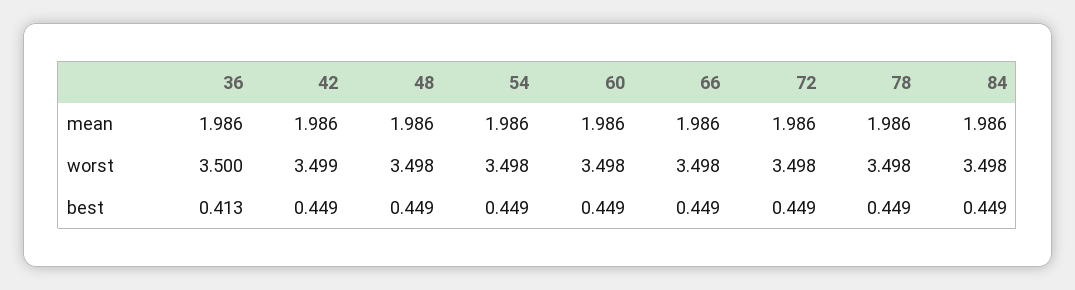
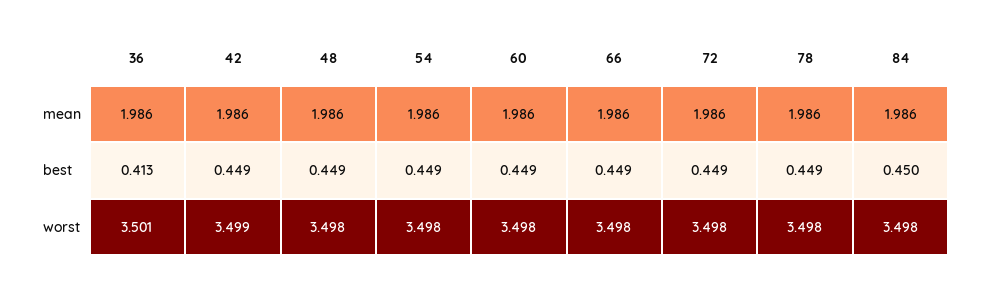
  {
    "36": {
      "mean": 1.986,
-     "worst": 3.5,
+     "worst": 3.501,
      "best": 0.413
    },
    "42": {
      "mean": 1.986,
      "worst": 3.499,
      "best": 0.449
    },
    "48": {
      "mean": 1.986,
      "worst": 3.498,
      "best": 0.449
    },
    "54": {
      "mean": 1.986,
      "worst": 3.498,
      "best": 0.449
    },
    "60": {
      "mean": 1.986,
      "worst": 3.498,
      "best": 0.449
    },
    "66": {
      "mean": 1.986,
      "worst": 3.498,
      "best": 0.449
    },
    "72": {
      "mean": 1.986,
      "worst": 3.498,
      "best": 0.449
    },
    "78": {
      "mean": 1.986,
      "worst": 3.498,
      "best": 0.449
    },
    "84": {
      "mean": 1.986,
      "worst": 3.498,
-     "best": 0.449
+     "best": 0.45
    }
  }

